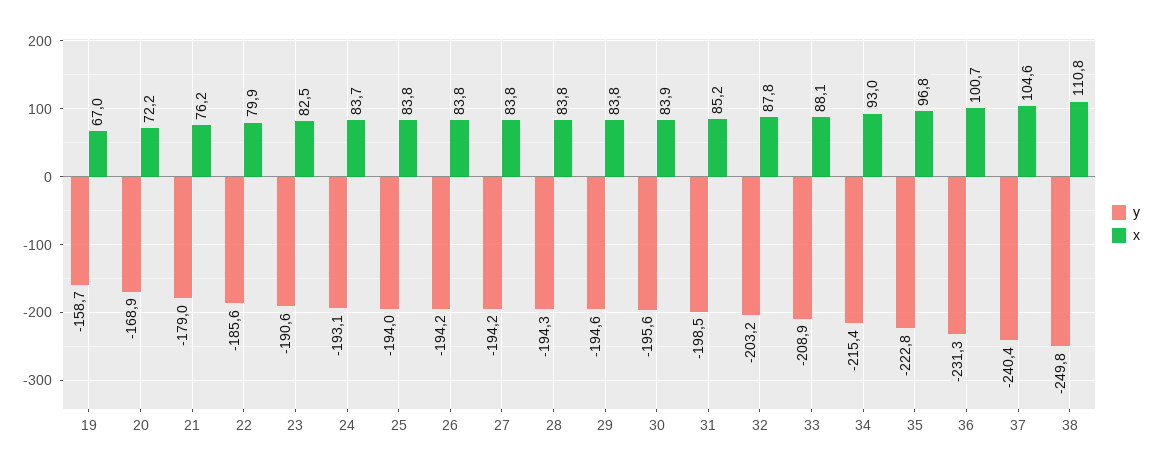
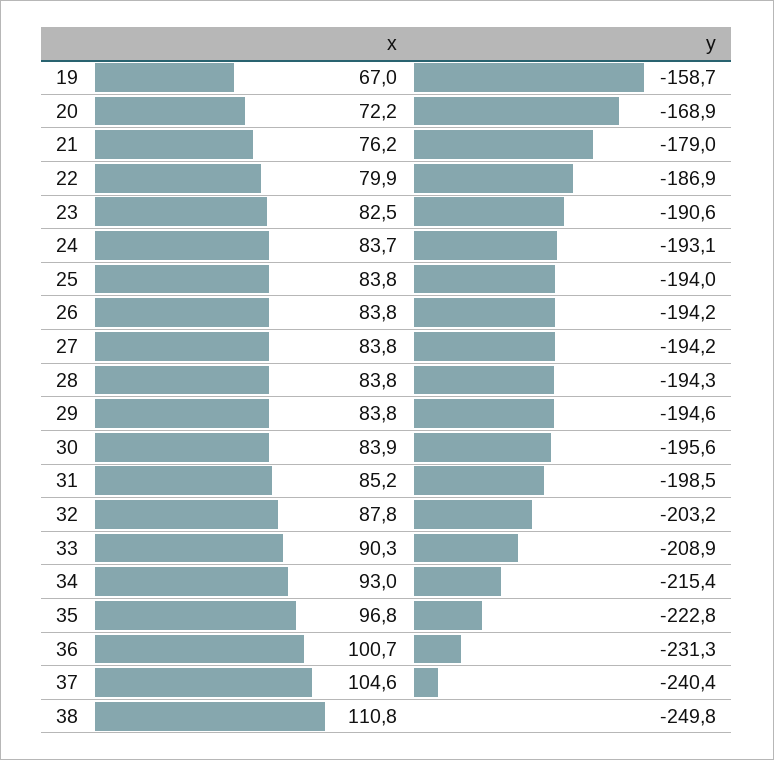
  {
    "y": {
      "19": -158.7,
      "20": -168.9,
      "21": -179,
-     "22": -185.6,
+     "22": -186.9,
      "23": -190.6,
      "24": -193.1,
      "25": -194,
      "26": -194.2,
      "27": -194.2,
      "28": -194.3,
      "29": -194.6,
      "30": -195.6,
      "31": -198.5,
      "32": -203.2,
      "33": -208.9,
      "34": -215.4,
      "35": -222.8,
      "36": -231.3,
      "37": -240.4,
      "38": -249.8
    },
    "x": {
      "19": 67,
      "20": 72.2,
      "21": 76.2,
      "22": 79.9,
      "23": 82.5,
      "24": 83.7,
      "25": 83.8,
      "26": 83.8,
      "27": 83.8,
      "28": 83.8,
      "29": 83.8,
      "30": 83.9,
      "31": 85.2,
      "32": 87.8,
-     "33": 88.1,
+     "33": 90.3,
      "34": 93,
      "35": 96.8,
      "36": 100.7,
      "37": 104.6,
      "38": 110.8
    }
  }

